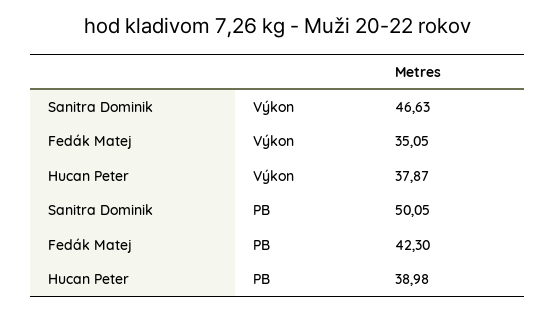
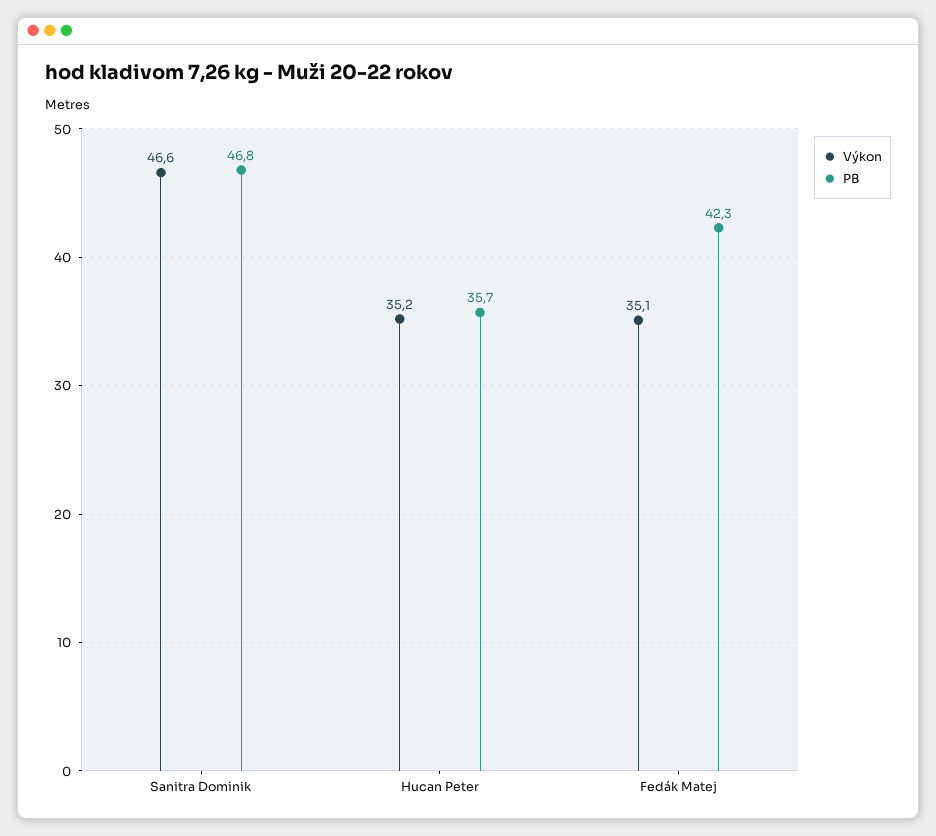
  {
    "Výkon": {
      "Sanitra Dominik": 46.63,
      "Fedák Matej": 35.05,
-     "Hucan Peter": 37.87
+     "Hucan Peter": 35.2
    },
    "PB": {
-     "Sanitra Dominik": 50.05,
+     "Sanitra Dominik": 46.8,
      "Fedák Matej": 42.3,
-     "Hucan Peter": 38.98
+     "Hucan Peter": 35.7
    }
  }

